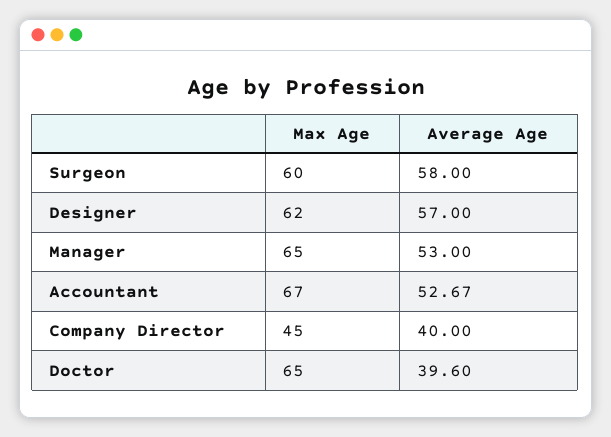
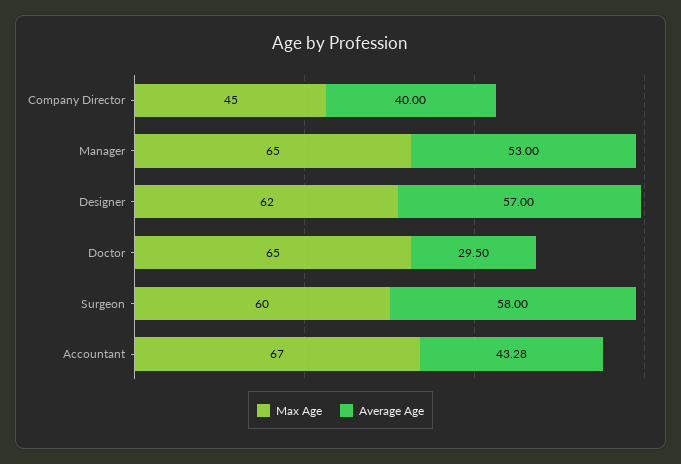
  {
    "Max Age": {
      "Surgeon": 60,
      "Designer": 62,
      "Manager": 65,
      "Accountant": 67,
      "Company Director": 45,
      "Doctor": 65
    },
    "Average Age": {
      "Surgeon": 58,
      "Designer": 57,
      "Manager": 53,
-     "Accountant": 52.67,
+     "Accountant": 43.28,
      "Company Director": 40,
-     "Doctor": 39.6
+     "Doctor": 29.5
    }
  }

